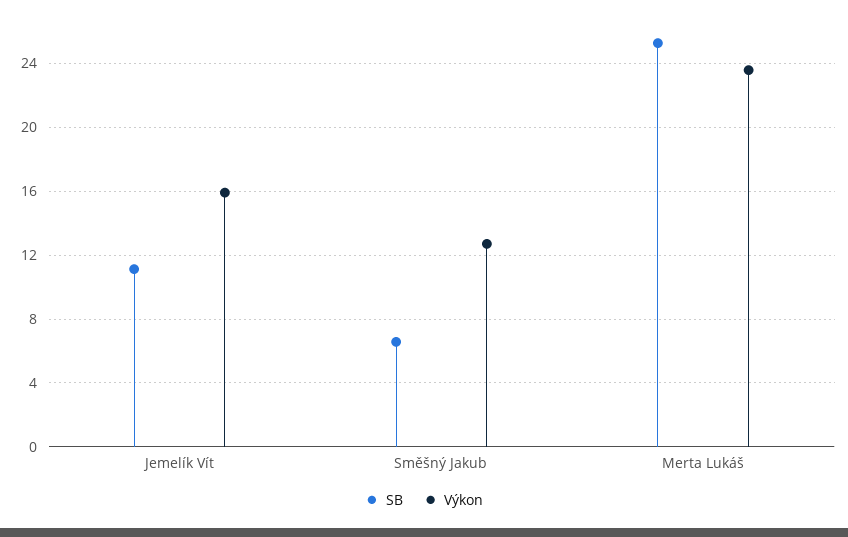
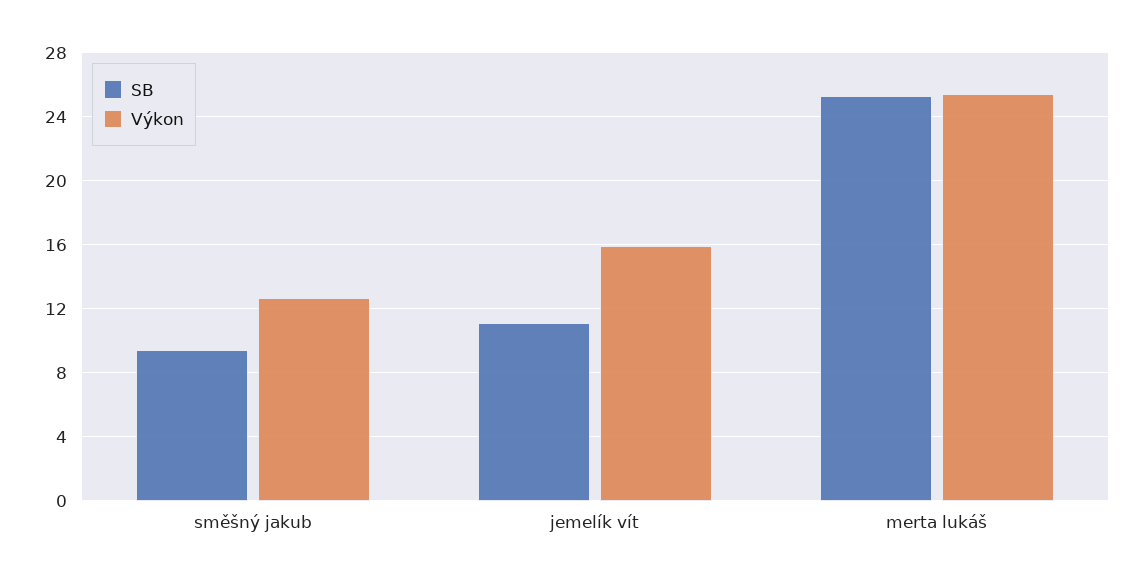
  {
    "SB": {
      "Jemelík Vít": 11,
-     "Směšný Jakub": 6.5,
+     "Směšný Jakub": 9.5,
      "Merta Lukáš": 25.5
    },
    "Výkon": {
      "Jemelík Vít": 16,
      "Směšný Jakub": 12.5,
-     "Merta Lukáš": 23.5
+     "Merta Lukáš": 25.5
    }
  }

